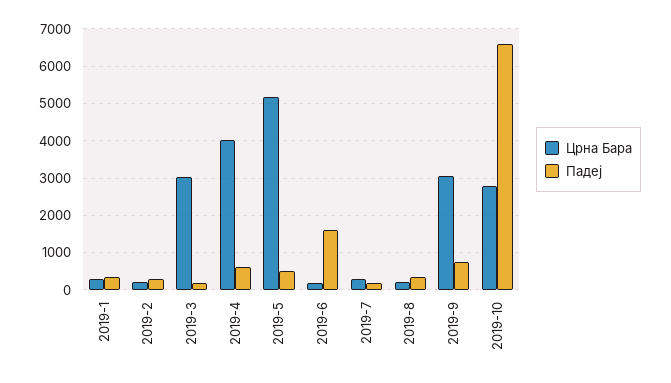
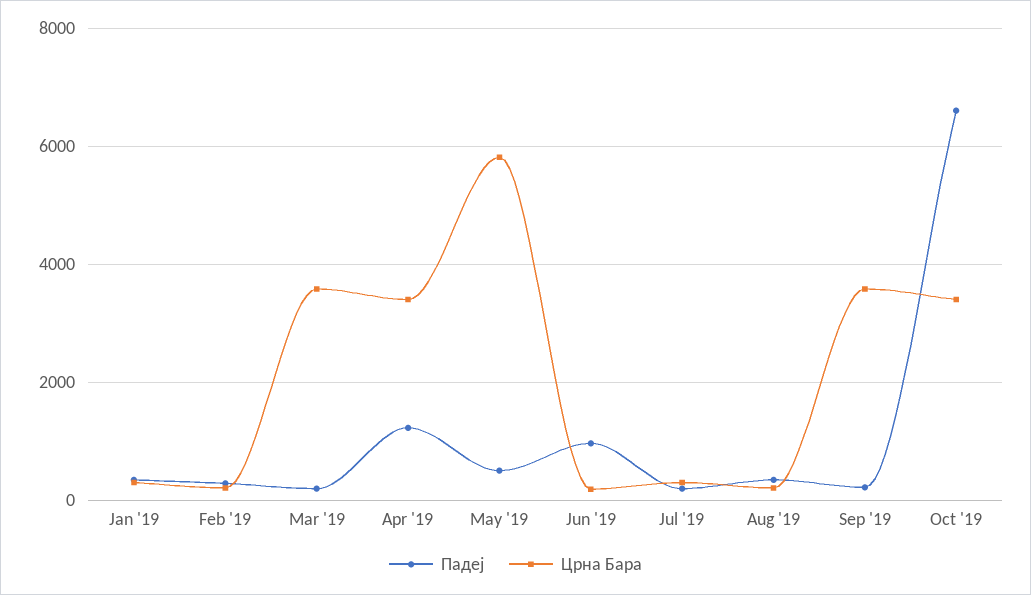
  {
    "Црна Бара": {
      "2019-1": 200,
      "2019-2": 200,
-     "2019-3": 3000,
+     "2019-3": 3600,
-     "2019-4": 4000,
+     "2019-4": 3400,
-     "2019-5": 5200,
+     "2019-5": 5800,
      "2019-6": 200,
      "2019-7": 200,
      "2019-8": 200,
-     "2019-9": 3000,
+     "2019-9": 3600,
-     "2019-10": 2800
+     "2019-10": 3400
    },
    "Падеј": {
      "2019-1": 400,
      "2019-2": 200,
      "2019-3": 200,
-     "2019-4": 600,
+     "2019-4": 1200,
      "2019-5": 400,
-     "2019-6": 1600,
+     "2019-6": 1000,
      "2019-7": 200,
      "2019-8": 400,
-     "2019-9": 800,
+     "2019-9": 200,
      "2019-10": 6600
    }
  }

